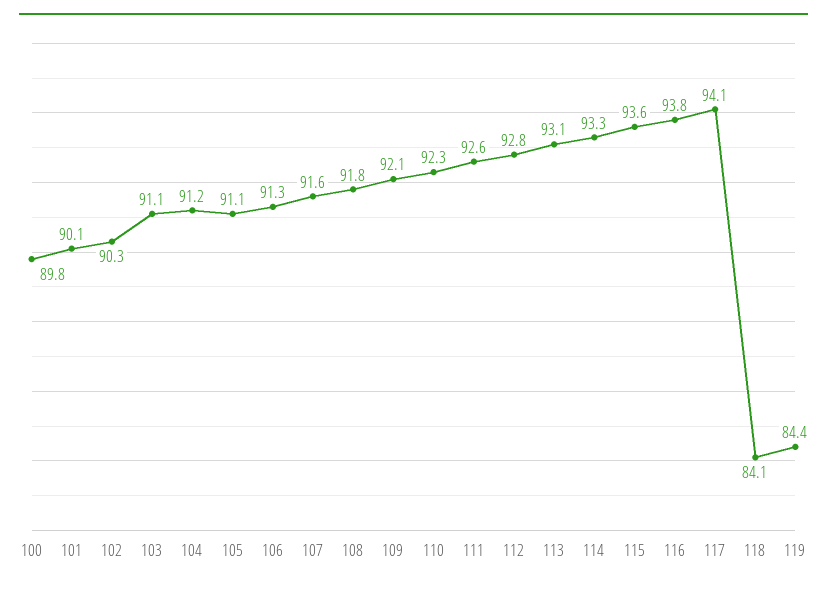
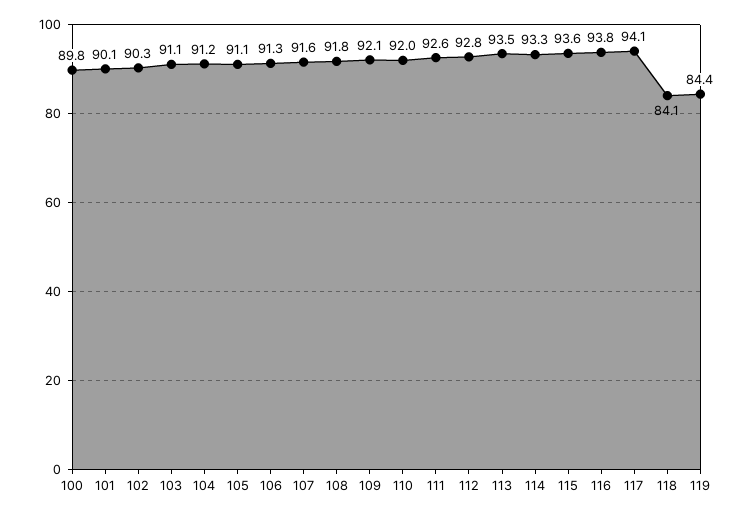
  {
    "100": 89.8,
    "101": 90.1,
    "102": 90.3,
    "103": 91.1,
    "104": 91.2,
    "105": 91.1,
    "106": 91.3,
    "107": 91.6,
    "108": 91.8,
    "109": 92.1,
-   "110": 92.3,
+   "110": 92,
    "111": 92.6,
    "112": 92.8,
-   "113": 93.1,
+   "113": 93.5,
    "114": 93.3,
    "115": 93.6,
    "116": 93.8,
    "117": 94.1,
    "118": 84.1,
    "119": 84.4
  }

